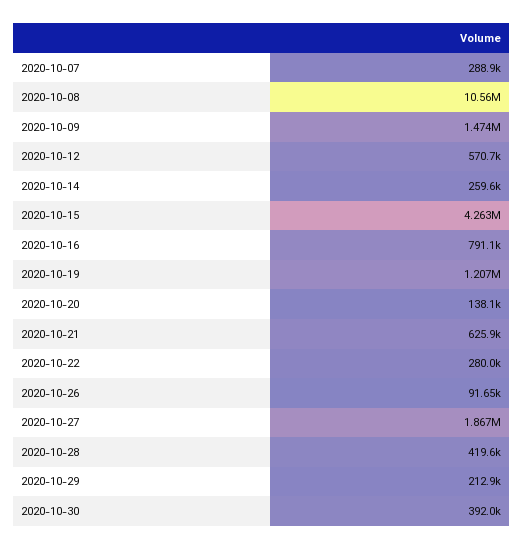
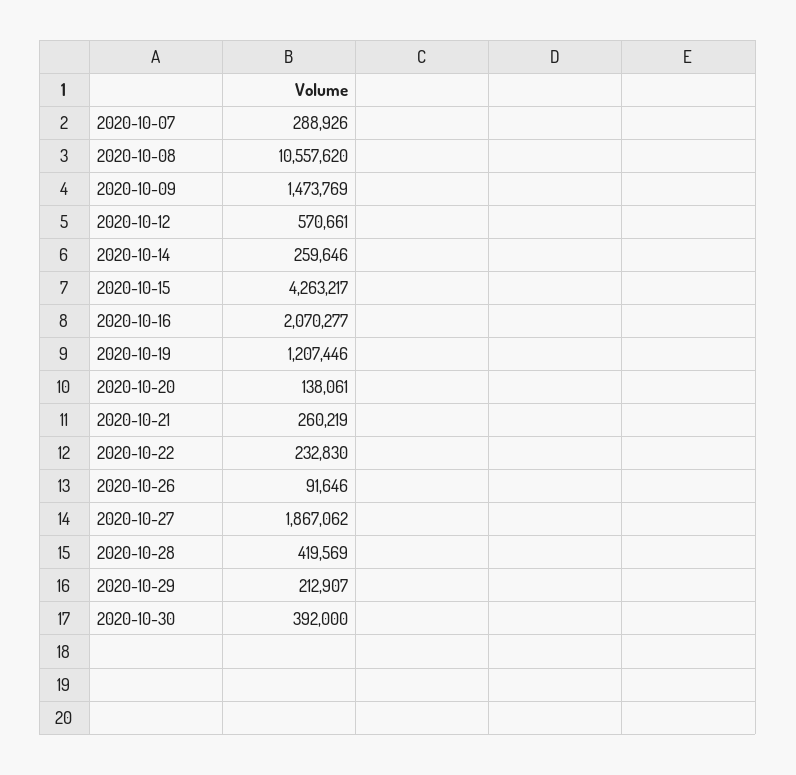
  {
    "2020-10-07": 288926,
    "2020-10-08": 10557620,
    "2020-10-09": 1473769,
    "2020-10-12": 570661,
    "2020-10-14": 259646,
    "2020-10-15": 4263217,
-   "2020-10-16": 791100,
+   "2020-10-16": 2070277,
    "2020-10-19": 1207446,
    "2020-10-20": 138061,
-   "2020-10-21": 625900,
+   "2020-10-21": 260219,
-   "2020-10-22": 280000,
+   "2020-10-22": 232830,
    "2020-10-26": 91646,
    "2020-10-27": 1867062,
    "2020-10-28": 419569,
    "2020-10-29": 212907,
    "2020-10-30": 392000
  }

